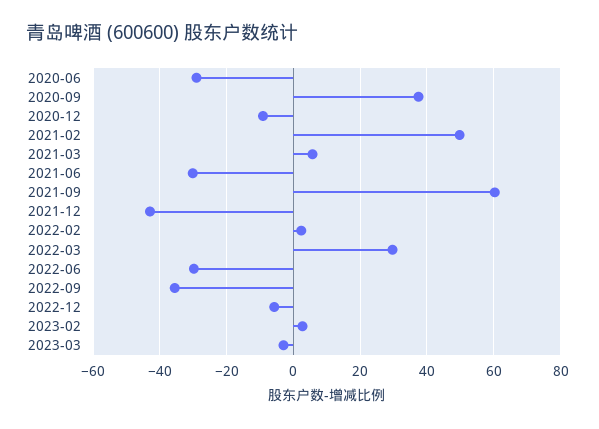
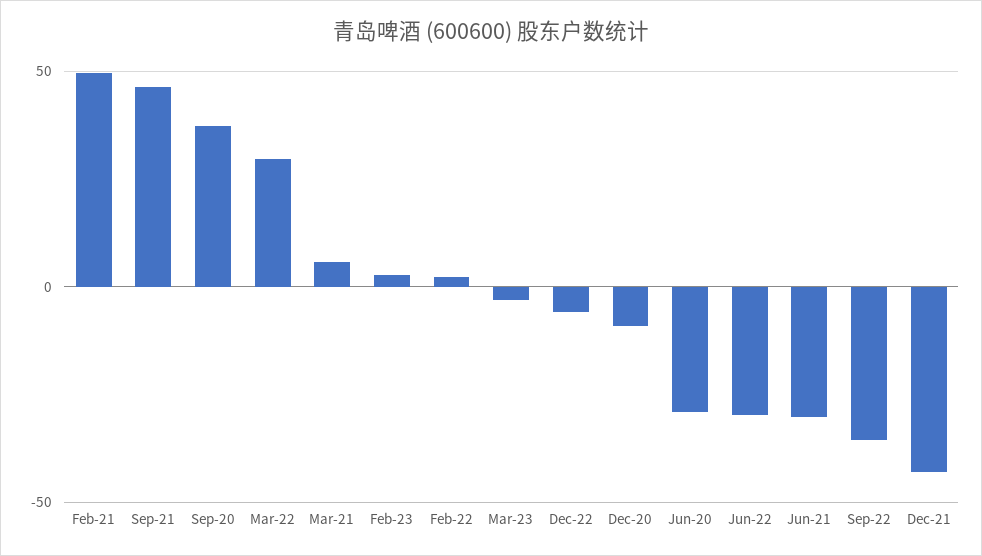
  {
    "2020-06": -30,
    "2020-09": 38,
    "2020-12": -10,
    "2021-02": 50,
    "2021-03": 6,
    "2021-06": -30,
-   "2021-09": 60,
+   "2021-09": 45,
    "2021-12": -42,
    "2022-02": 2,
    "2022-03": 30,
    "2022-06": -30,
    "2022-09": -36,
    "2022-12": -6,
    "2023-02": 2,
    "2023-03": -4
  }

